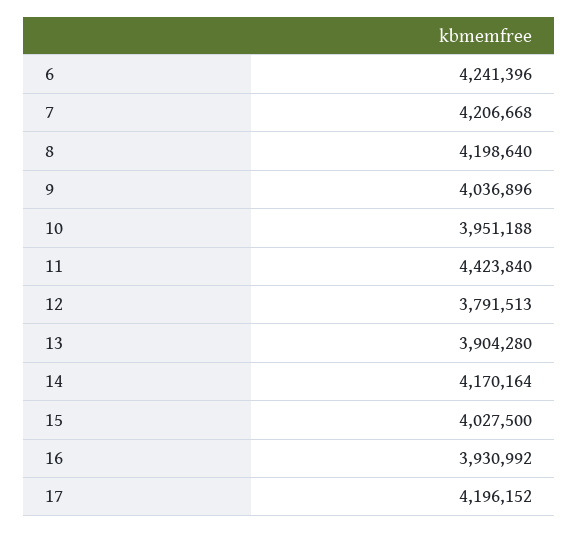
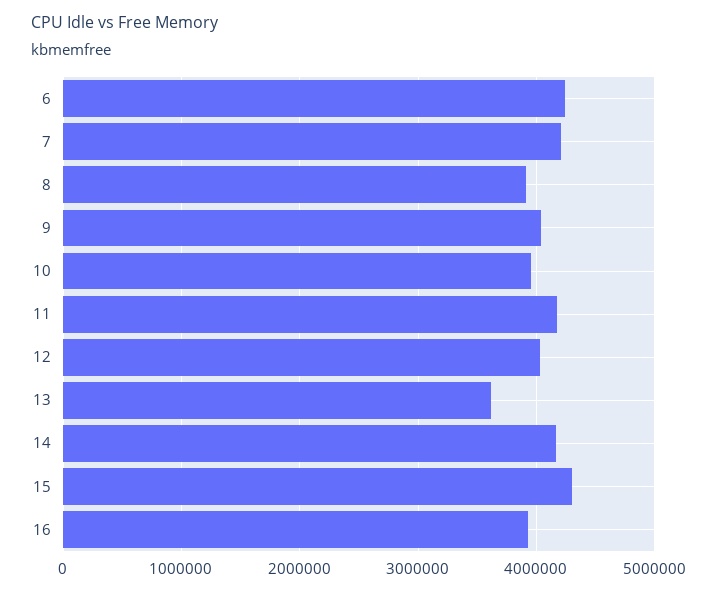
  {
    "6": 4241396,
    "7": 4206668,
-   "8": 4198640,
+   "8": 3900000,
    "9": 4036896,
    "10": 3951188,
-   "11": 4423840,
+   "11": 4200000,
-   "12": 3791513,
+   "12": 4000000,
-   "13": 3904280,
+   "13": 3600000,
    "14": 4170164,
-   "15": 4027500,
+   "15": 4300000,
-   "16": 3930992,
+   "16": 3930992
-   "17": 4196152
  }

